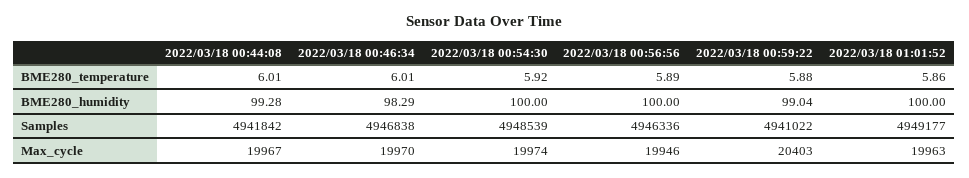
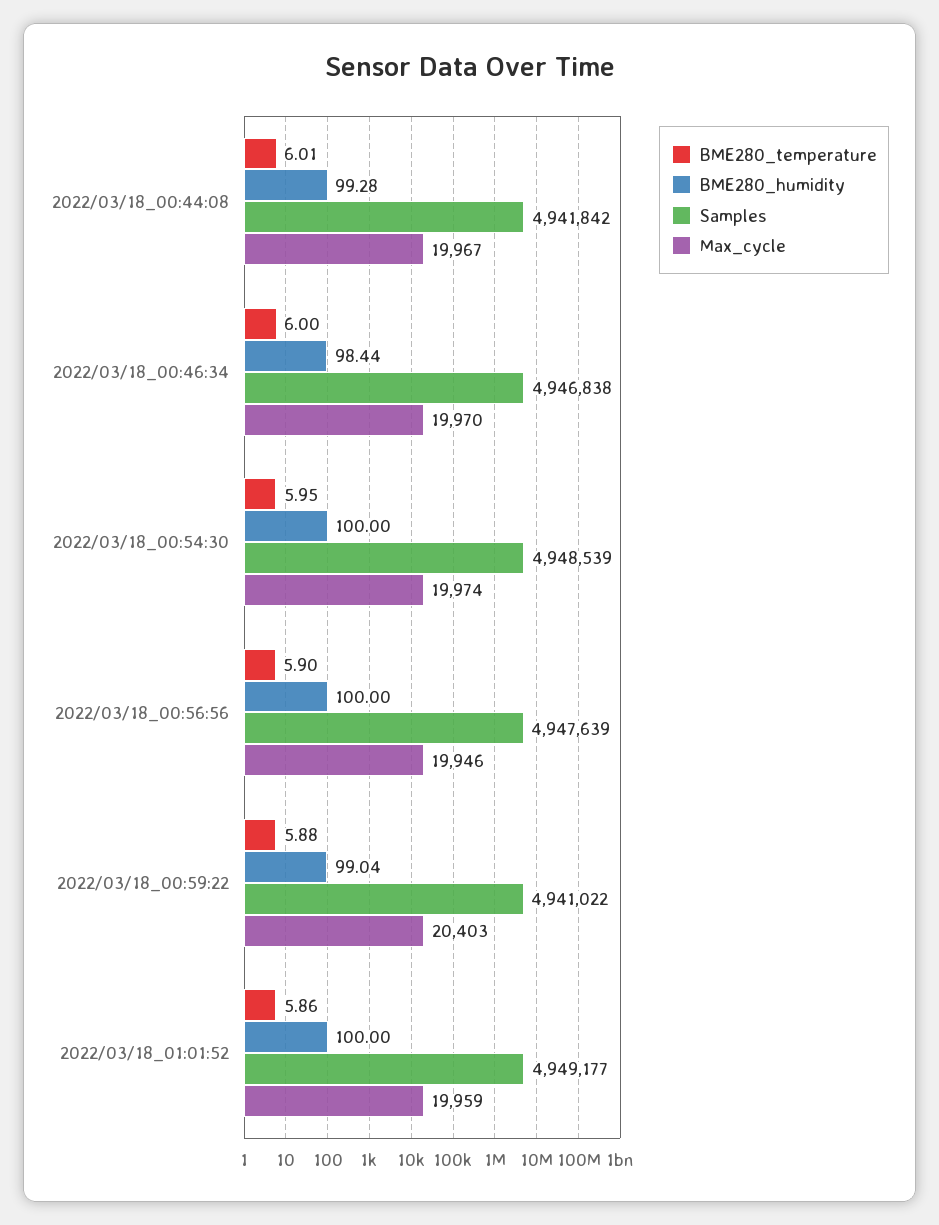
  {
    "BME280_temperature": {
      "2022/03/18 00:44:08": 6.01,
-     "2022/03/18 00:46:34": 6.01,
+     "2022/03/18 00:46:34": 6,
-     "2022/03/18 00:54:30": 5.92,
+     "2022/03/18 00:54:30": 5.95,
-     "2022/03/18 00:56:56": 5.89,
+     "2022/03/18 00:56:56": 5.9,
      "2022/03/18 00:59:22": 5.88,
      "2022/03/18 01:01:52": 5.86
    },
    "BME280_humidity": {
      "2022/03/18 00:44:08": 99.28,
-     "2022/03/18 00:46:34": 98.29,
+     "2022/03/18 00:46:34": 98.44,
      "2022/03/18 00:54:30": 100,
      "2022/03/18 00:56:56": 100,
      "2022/03/18 00:59:22": 99.04,
      "2022/03/18 01:01:52": 100
    },
    "Samples": {
      "2022/03/18 00:44:08": 4941842,
      "2022/03/18 00:46:34": 4946838,
      "2022/03/18 00:54:30": 4948539,
-     "2022/03/18 00:56:56": 4946336,
+     "2022/03/18 00:56:56": 4947639,
      "2022/03/18 00:59:22": 4941022,
      "2022/03/18 01:01:52": 4949177
    },
    "Max_cycle": {
      "2022/03/18 00:44:08": 19967,
      "2022/03/18 00:46:34": 19970,
      "2022/03/18 00:54:30": 19974,
      "2022/03/18 00:56:56": 19946,
      "2022/03/18 00:59:22": 20403,
-     "2022/03/18 01:01:52": 19963
+     "2022/03/18 01:01:52": 19959
    }
  }

